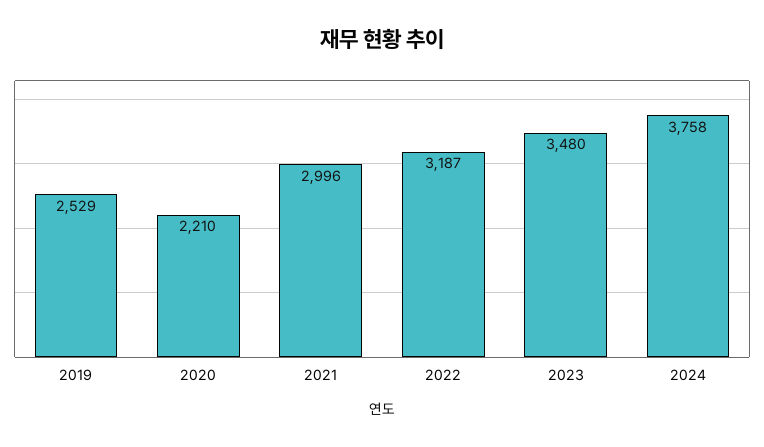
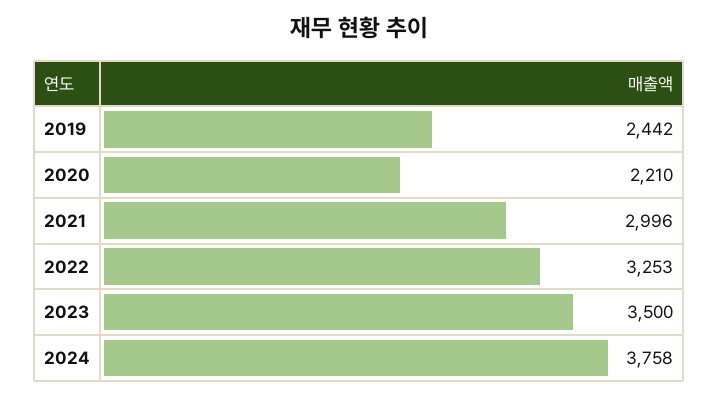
  {
-   "2019": 2529,
+   "2019": 2442,
    "2020": 2210,
    "2021": 2996,
-   "2022": 3187,
+   "2022": 3253,
-   "2023": 3480,
+   "2023": 3500,
    "2024": 3758
  }

